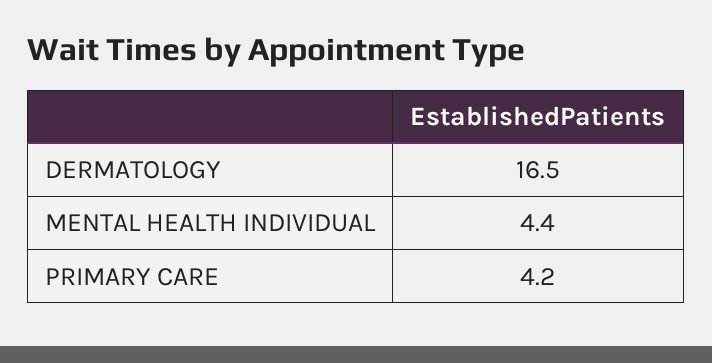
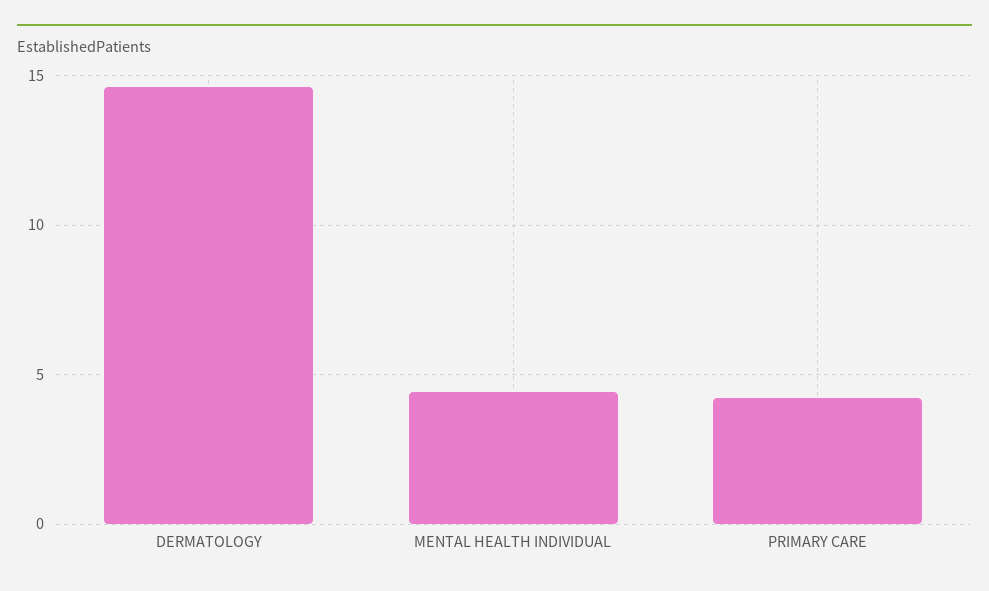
  {
-   "DERMATOLOGY": 16.5,
+   "DERMATOLOGY": 14.5,
    "MENTAL HEALTH INDIVIDUAL": 4.4,
    "PRIMARY CARE": 4.2
  }

